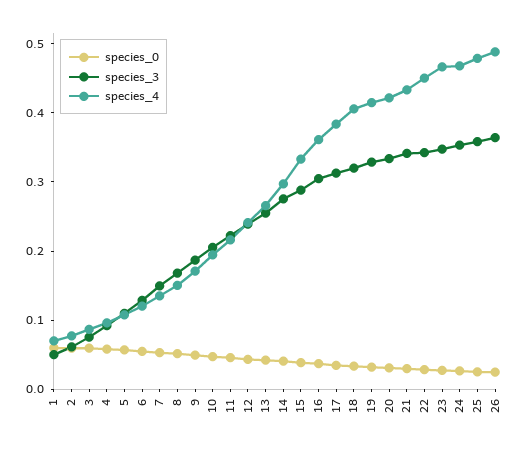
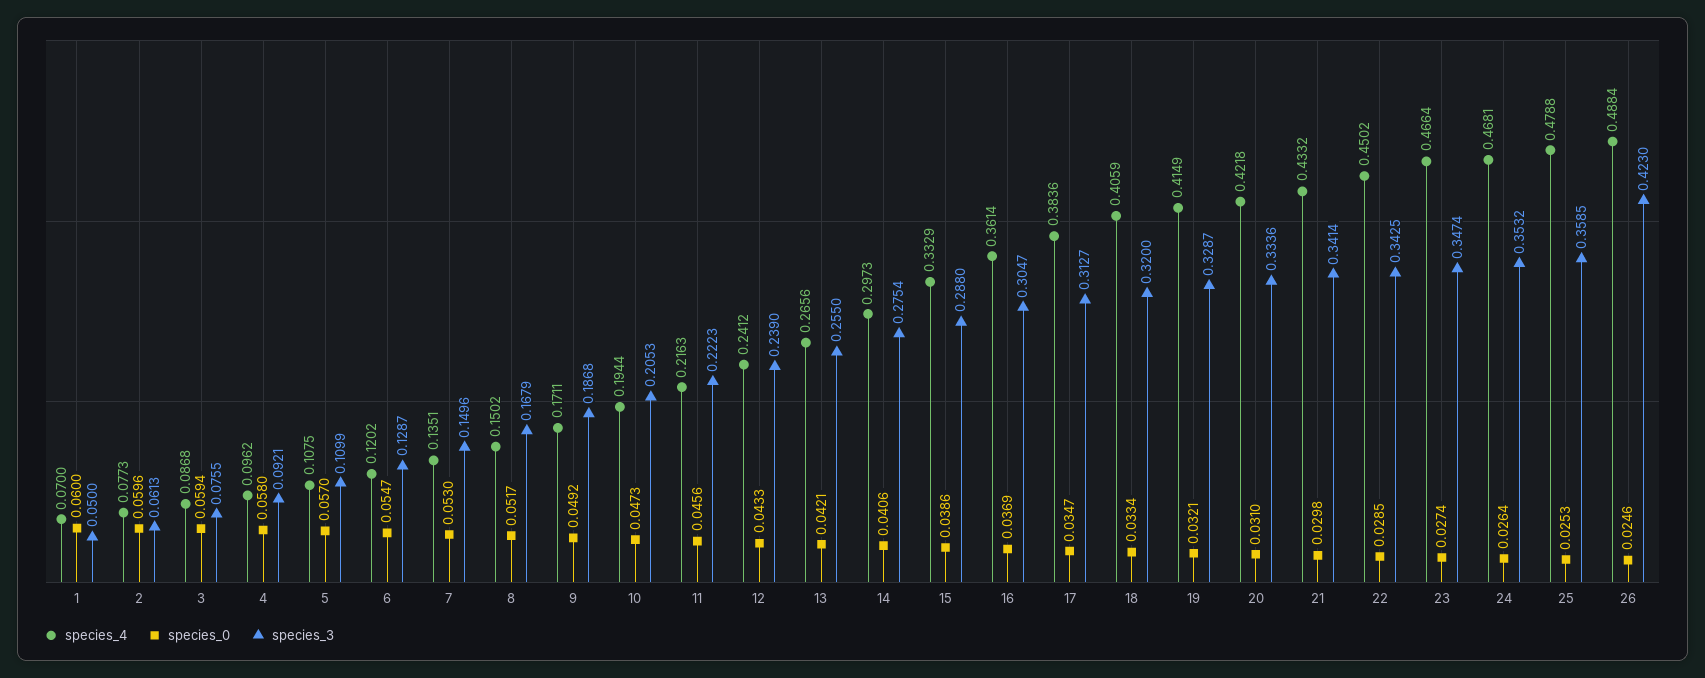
  {
    "species_0": {
      "1": 0.06,
      "2": 0.0596,
      "3": 0.0594,
      "4": 0.058,
      "5": 0.057,
      "6": 0.0547,
      "7": 0.053,
      "8": 0.0517,
      "9": 0.0492,
      "10": 0.0473,
      "11": 0.0456,
      "12": 0.0433,
      "13": 0.0421,
      "14": 0.0406,
      "15": 0.0386,
      "16": 0.0369,
      "17": 0.0347,
      "18": 0.0334,
      "19": 0.0321,
      "20": 0.031,
      "21": 0.0298,
      "22": 0.0285,
      "23": 0.0274,
      "24": 0.0264,
      "25": 0.0253,
      "26": 0.0246
    },
    "species_3": {
      "1": 0.05,
      "2": 0.0613,
      "3": 0.0755,
      "4": 0.0921,
      "5": 0.1099,
      "6": 0.1287,
      "7": 0.1496,
      "8": 0.1679,
      "9": 0.1868,
      "10": 0.2053,
      "11": 0.2223,
      "12": 0.239,
      "13": 0.255,
      "14": 0.2754,
      "15": 0.288,
      "16": 0.3047,
      "17": 0.3127,
      "18": 0.32,
      "19": 0.3287,
      "20": 0.3336,
      "21": 0.3414,
      "22": 0.3425,
      "23": 0.3474,
      "24": 0.3532,
      "25": 0.3585,
-     "26": 0.36
+     "26": 0.423
    },
    "species_4": {
      "1": 0.07,
      "2": 0.0773,
      "3": 0.0868,
      "4": 0.0962,
      "5": 0.1075,
      "6": 0.1202,
      "7": 0.1351,
      "8": 0.1502,
      "9": 0.1711,
      "10": 0.1944,
      "11": 0.2163,
      "12": 0.2412,
      "13": 0.2656,
      "14": 0.2973,
      "15": 0.3329,
      "16": 0.3614,
      "17": 0.3836,
      "18": 0.4059,
      "19": 0.4149,
      "20": 0.4218,
      "21": 0.4332,
      "22": 0.4502,
      "23": 0.4664,
      "24": 0.4681,
      "25": 0.4788,
      "26": 0.4884
    }
  }

